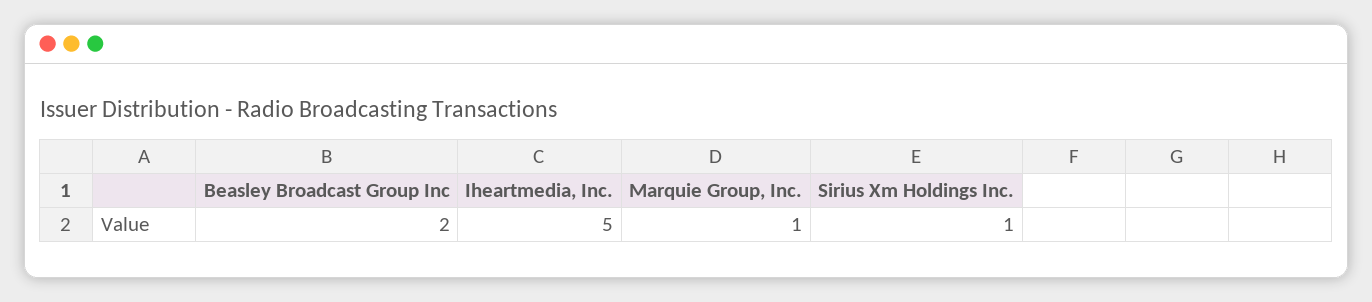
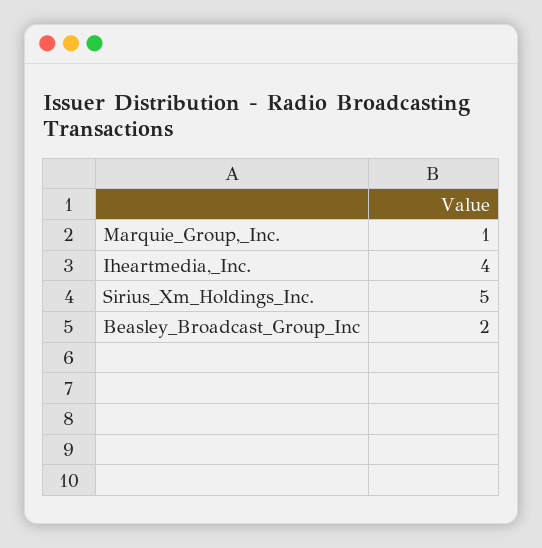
  {
    "Beasley Broadcast Group Inc": 2,
-   "Iheartmedia, Inc.": 5,
+   "Iheartmedia, Inc.": 4,
    "Marquie Group, Inc.": 1,
-   "Sirius Xm Holdings Inc.": 1
+   "Sirius Xm Holdings Inc.": 5
  }

